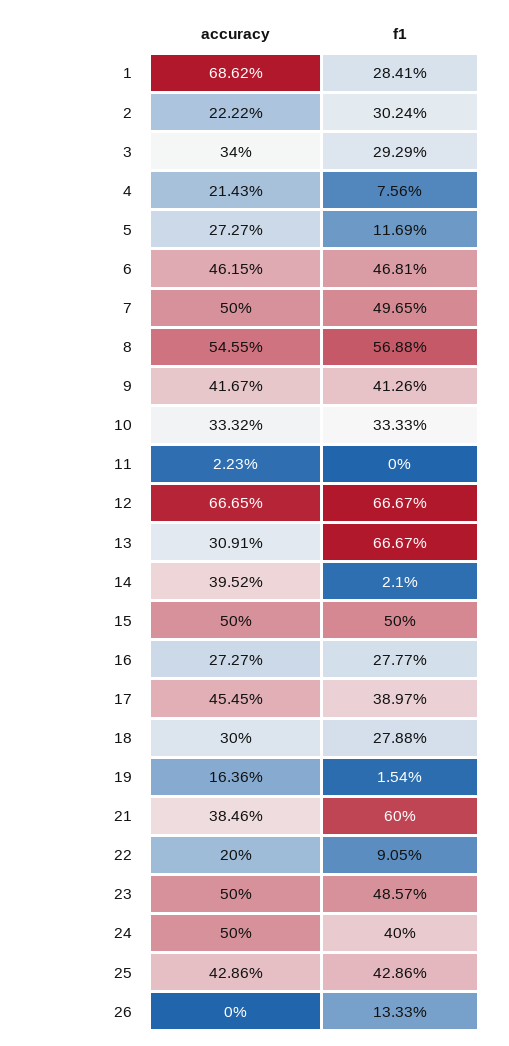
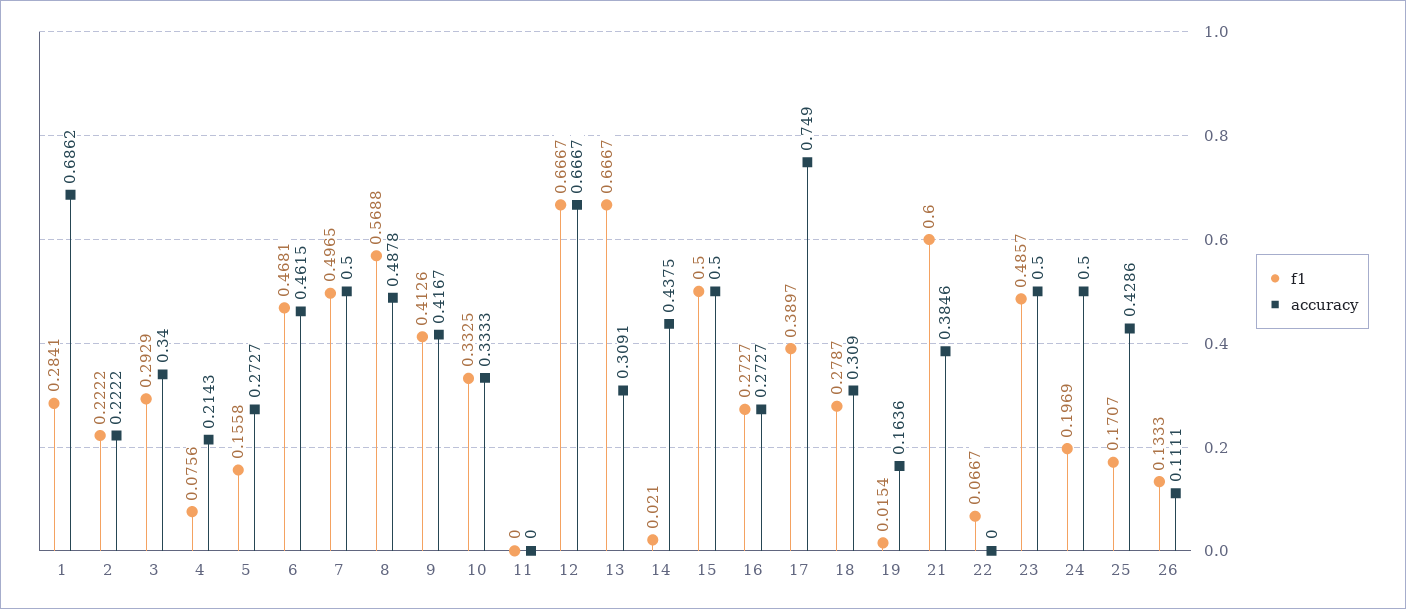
  {
    "accuracy": {
      "1": 0.6862,
      "2": 0.2222,
      "3": 0.34,
      "4": 0.2143,
      "5": 0.2727,
      "6": 0.4615,
      "7": 0.5,
-     "8": 0.5455,
+     "8": 0.4878,
      "9": 0.4167,
-     "10": 0.3332,
+     "10": 0.3333,
-     "11": 0.0223,
+     "11": 0,
-     "12": 0.6665,
+     "12": 0.6667,
      "13": 0.3091,
-     "14": 0.3952,
+     "14": 0.4375,
      "15": 0.5,
      "16": 0.2727,
-     "17": 0.4545,
+     "17": 0.749,
-     "18": 0.3,
+     "18": 0.309,
      "19": 0.1636,
      "21": 0.3846,
-     "22": 0.2,
+     "22": 0,
      "23": 0.5,
      "24": 0.5,
      "25": 0.4286,
-     "26": 0
+     "26": 0.1111
    },
    "f1": {
      "1": 0.2841,
-     "2": 0.3024,
+     "2": 0.2222,
      "3": 0.2929,
      "4": 0.0756,
-     "5": 0.1169,
+     "5": 0.1558,
      "6": 0.4681,
      "7": 0.4965,
      "8": 0.5688,
      "9": 0.4126,
-     "10": 0.3333,
+     "10": 0.3325,
      "11": 0,
      "12": 0.6667,
      "13": 0.6667,
      "14": 0.021,
      "15": 0.5,
-     "16": 0.2777,
+     "16": 0.2727,
      "17": 0.3897,
-     "18": 0.2788,
+     "18": 0.2787,
      "19": 0.0154,
      "21": 0.6,
-     "22": 0.0905,
+     "22": 0.0667,
      "23": 0.4857,
-     "24": 0.4,
+     "24": 0.1969,
-     "25": 0.4286,
+     "25": 0.1707,
      "26": 0.1333
    }
  }

